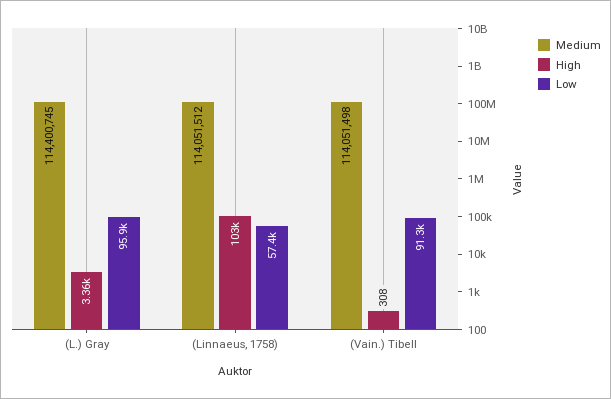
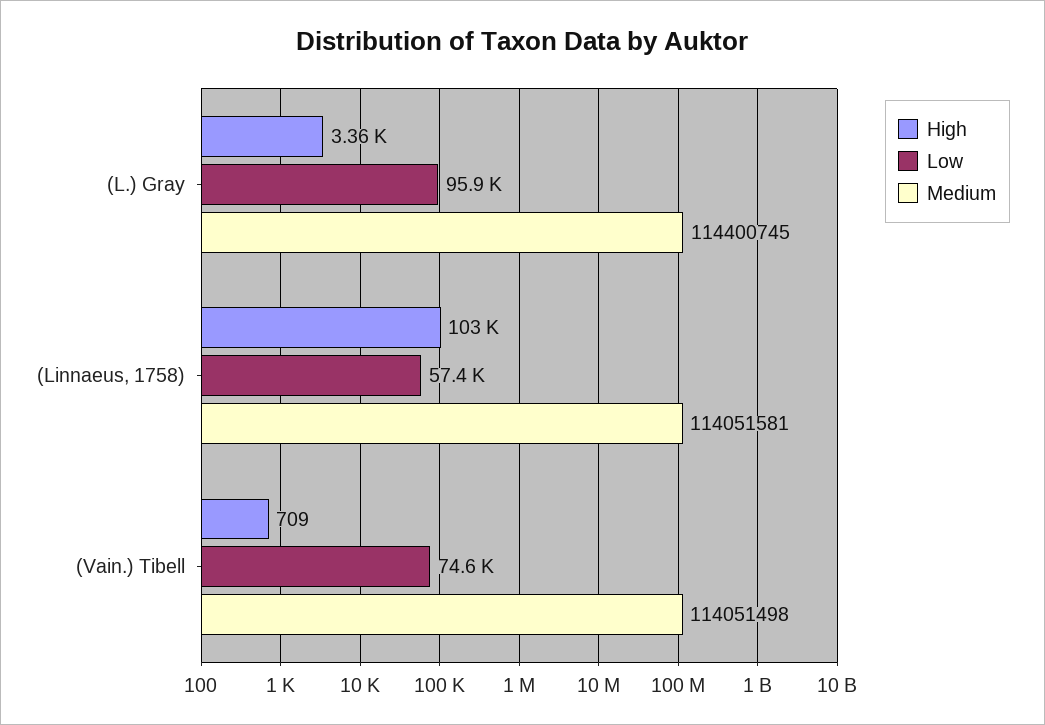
  {
    "Medium": {
      "(L.) Gray": 114400745,
-     "(Linnaeus, 1758)": 114051512,
+     "(Linnaeus, 1758)": 114051581,
      "(Vain.) Tibell": 114051498
    },
    "High": {
      "(L.) Gray": 3360,
      "(Linnaeus, 1758)": 103000,
-     "(Vain.) Tibell": 308
+     "(Vain.) Tibell": 709
    },
    "Low": {
      "(L.) Gray": 95900,
      "(Linnaeus, 1758)": 57400,
-     "(Vain.) Tibell": 91300
+     "(Vain.) Tibell": 74600
    }
  }

